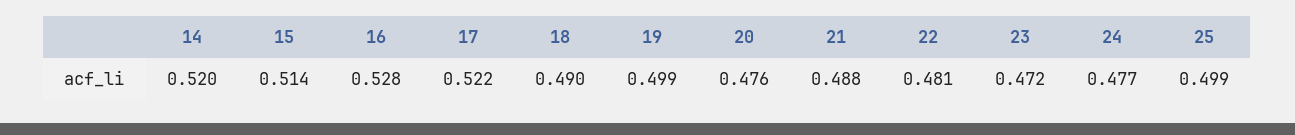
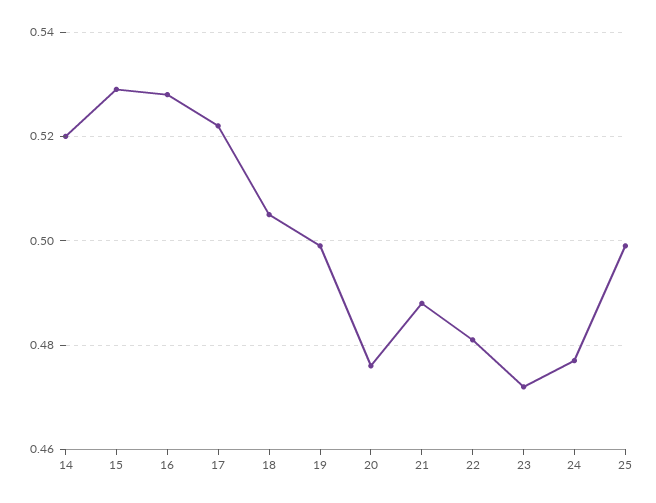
  {
    "14": 0.52,
-   "15": 0.514,
+   "15": 0.53,
    "16": 0.528,
    "17": 0.522,
-   "18": 0.49,
+   "18": 0.505,
    "19": 0.499,
    "20": 0.476,
    "21": 0.488,
    "22": 0.481,
    "23": 0.472,
    "24": 0.477,
    "25": 0.499
  }

